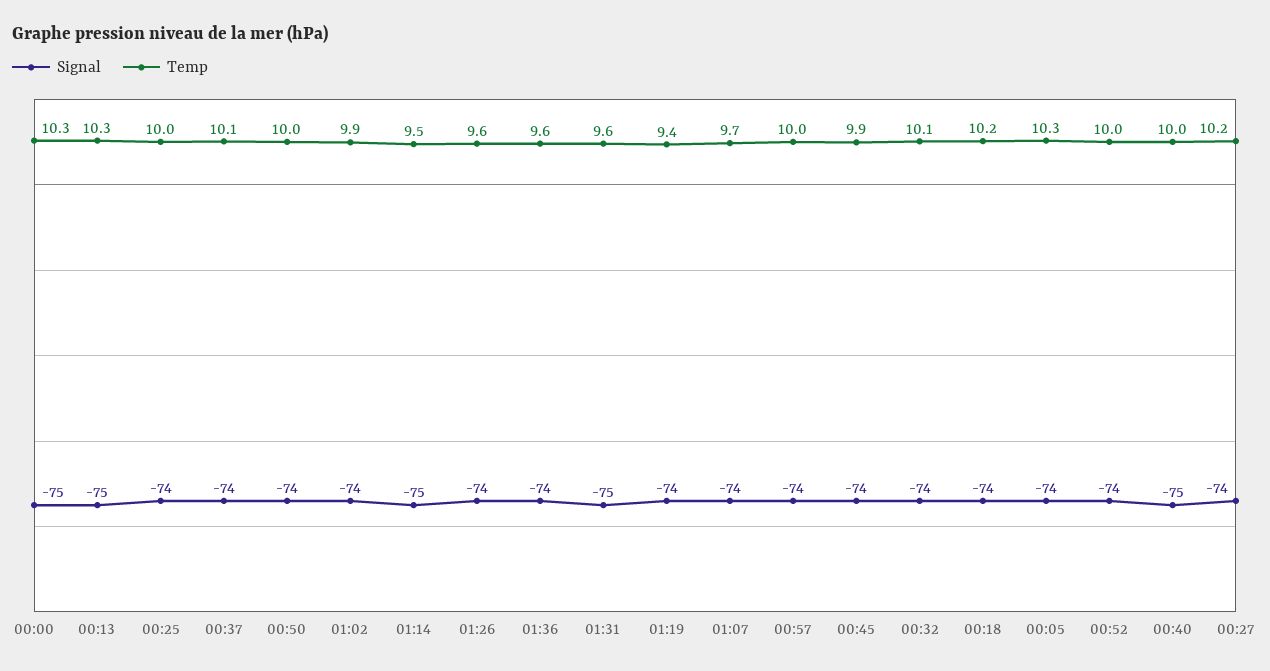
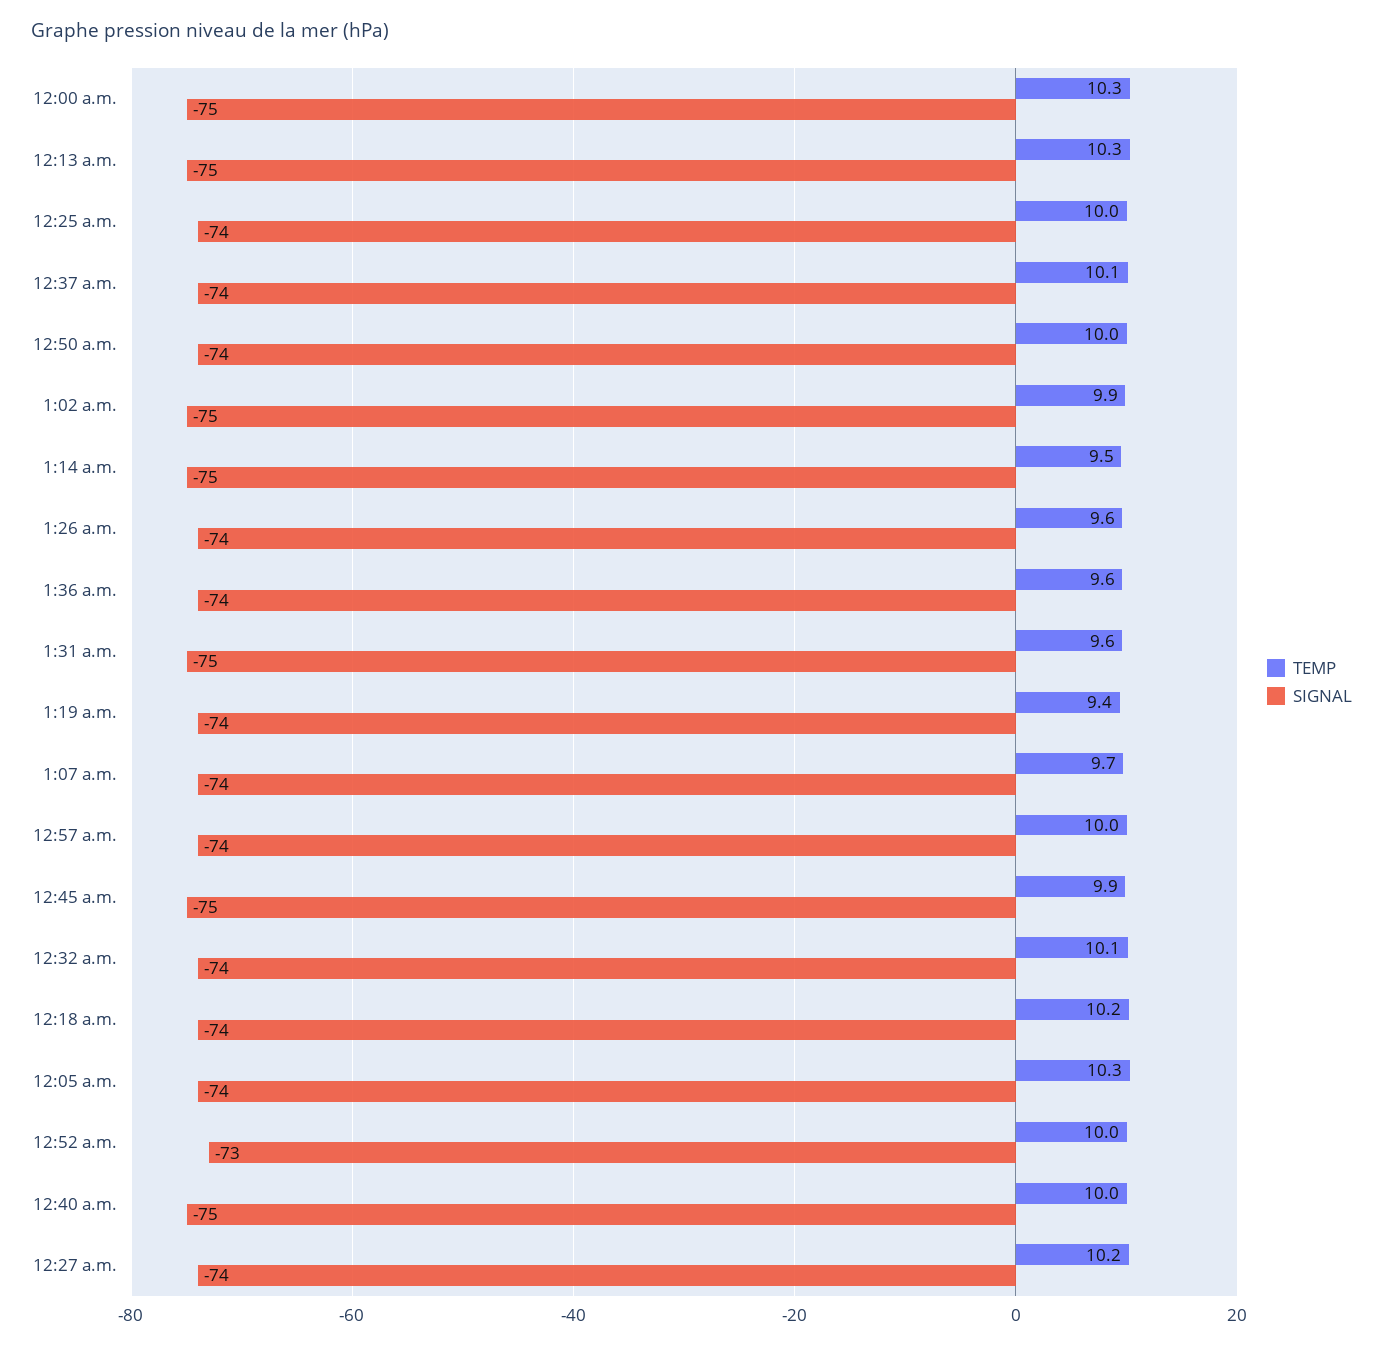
  {
    "Signal": {
      "00:00": -75,
      "00:13": -75,
      "00:25": -74,
      "00:37": -74,
      "00:50": -74,
-     "01:02": -74,
+     "01:02": -75,
      "01:14": -75,
      "01:26": -74,
      "01:36": -74,
      "01:31": -75,
      "01:19": -74,
      "01:07": -74,
      "00:57": -74,
-     "00:45": -74,
+     "00:45": -75,
      "00:32": -74,
      "00:18": -74,
      "00:05": -74,
-     "00:52": -74,
+     "00:52": -73,
      "00:40": -75,
      "00:27": -74
    },
    "Temp": {
      "00:00": 10.3,
      "00:13": 10.3,
      "00:25": 10,
      "00:37": 10.1,
      "00:50": 10,
      "01:02": 9.9,
      "01:14": 9.5,
      "01:26": 9.6,
      "01:36": 9.6,
      "01:31": 9.6,
      "01:19": 9.4,
      "01:07": 9.7,
      "00:57": 10,
      "00:45": 9.9,
      "00:32": 10.1,
      "00:18": 10.2,
      "00:05": 10.3,
      "00:52": 10,
      "00:40": 10,
      "00:27": 10.2
    }
  }

